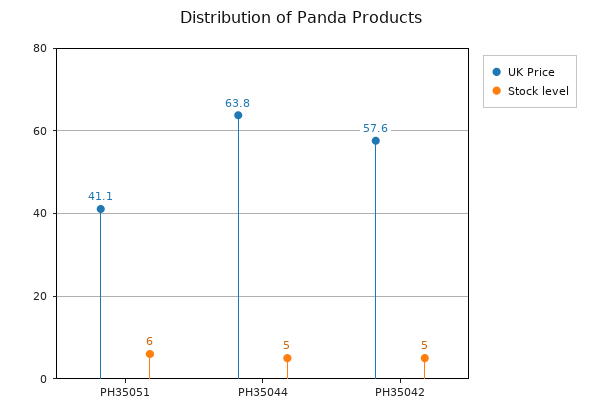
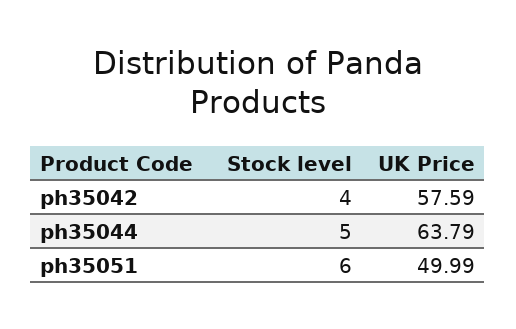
  {
    "UK Price": {
-     "PH35051": 41.1,
+     "PH35051": 49.99,
      "PH35044": 63.79,
      "PH35042": 57.59
    },
    "Stock level": {
      "PH35051": 6,
      "PH35044": 5,
-     "PH35042": 5
+     "PH35042": 4
    }
  }

